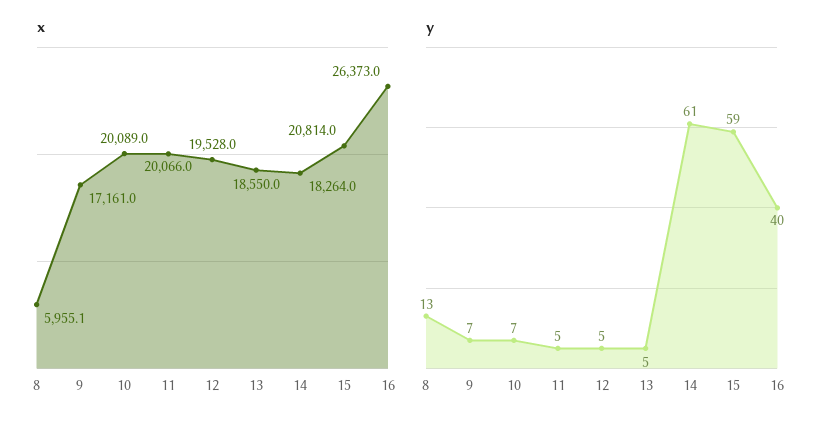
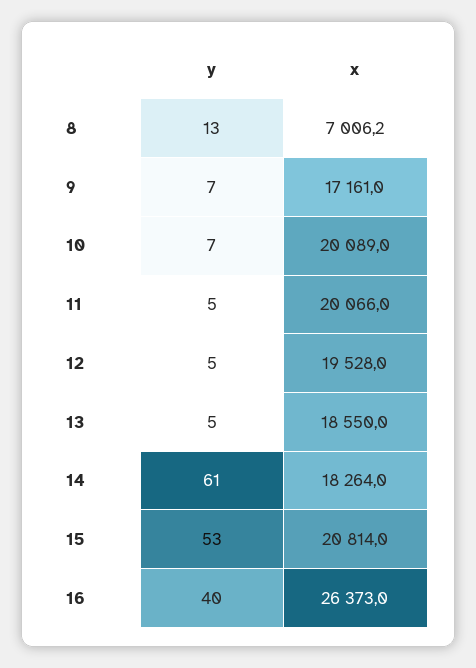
  {
    "x": {
-     "8": 5955.1,
+     "8": 7006.2,
      "9": 17161,
      "10": 20089,
      "11": 20066,
      "12": 19528,
      "13": 18550,
      "14": 18264,
      "15": 20814,
      "16": 26373
    },
    "y": {
      "8": 13,
      "9": 7,
      "10": 7,
      "11": 5,
      "12": 5,
      "13": 5,
      "14": 61,
-     "15": 59,
+     "15": 53,
      "16": 40
    }
  }

